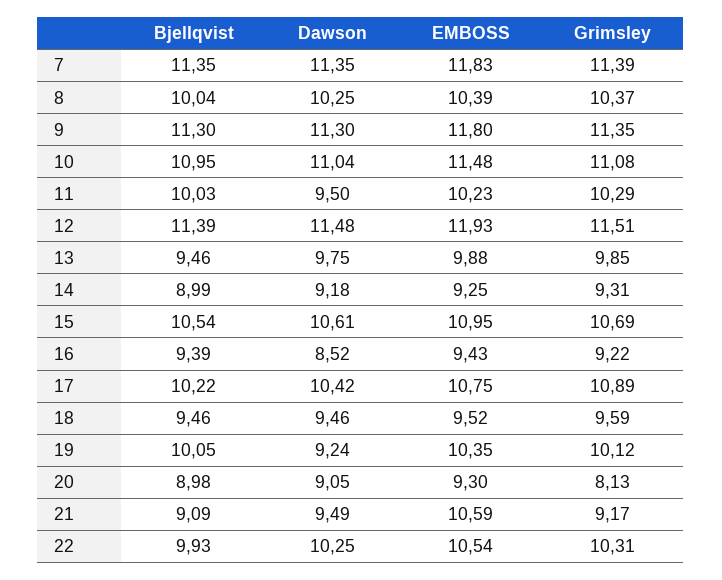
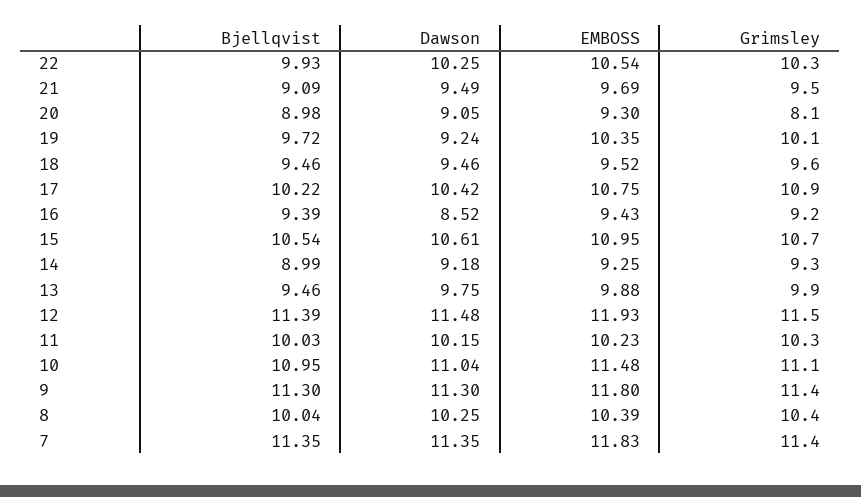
  {
    "Bjellqvist": {
      "7": 11.35,
      "8": 10.04,
      "9": 11.3,
      "10": 10.95,
      "11": 10.03,
      "12": 11.39,
      "13": 9.46,
      "14": 8.99,
      "15": 10.54,
      "16": 9.39,
      "17": 10.22,
      "18": 9.46,
-     "19": 10.05,
+     "19": 9.72,
      "20": 8.98,
      "21": 9.09,
      "22": 9.93
    },
    "Dawson": {
      "7": 11.35,
      "8": 10.25,
      "9": 11.3,
      "10": 11.04,
-     "11": 9.5,
+     "11": 10.15,
      "12": 11.48,
      "13": 9.75,
      "14": 9.18,
      "15": 10.61,
      "16": 8.52,
      "17": 10.42,
      "18": 9.46,
      "19": 9.24,
      "20": 9.05,
      "21": 9.49,
      "22": 10.25
    },
    "EMBOSS": {
      "7": 11.83,
      "8": 10.39,
      "9": 11.8,
      "10": 11.48,
      "11": 10.23,
      "12": 11.93,
      "13": 9.88,
      "14": 9.25,
      "15": 10.95,
      "16": 9.43,
      "17": 10.75,
      "18": 9.52,
      "19": 10.35,
      "20": 9.3,
-     "21": 10.59,
+     "21": 9.69,
      "22": 10.54
    },
    "Grimsley": {
      "7": 11.39,
      "8": 10.37,
      "9": 11.35,
      "10": 11.08,
      "11": 10.29,
      "12": 11.51,
      "13": 9.85,
      "14": 9.31,
      "15": 10.69,
      "16": 9.22,
      "17": 10.89,
      "18": 9.59,
      "19": 10.12,
      "20": 8.13,
-     "21": 9.17,
+     "21": 9.5,
      "22": 10.31
    }
  }

